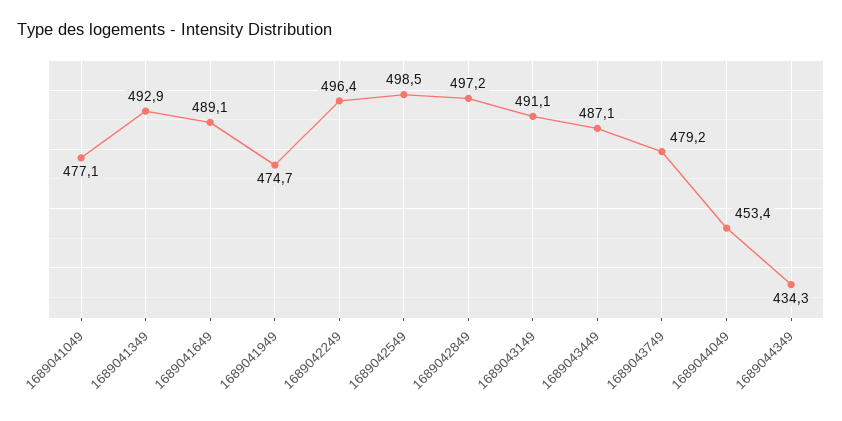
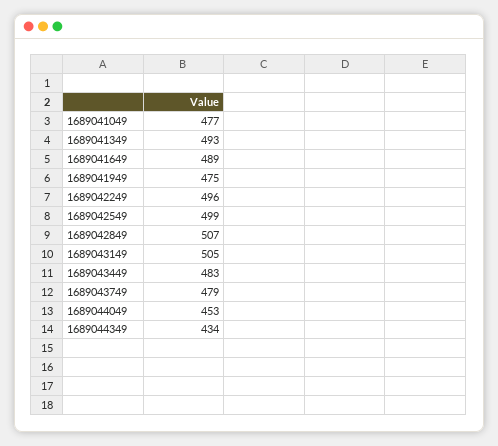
  {
    "1689041049": 477.1,
    "1689041349": 492.9,
    "1689041649": 489.1,
    "1689041949": 474.7,
    "1689042249": 496.4,
    "1689042549": 498.5,
-   "1689042849": 497.2,
+   "1689042849": 507,
-   "1689043149": 491.1,
+   "1689043149": 505,
-   "1689043449": 487.1,
+   "1689043449": 483,
    "1689043749": 479.2,
    "1689044049": 453.4,
    "1689044349": 434.3
  }

